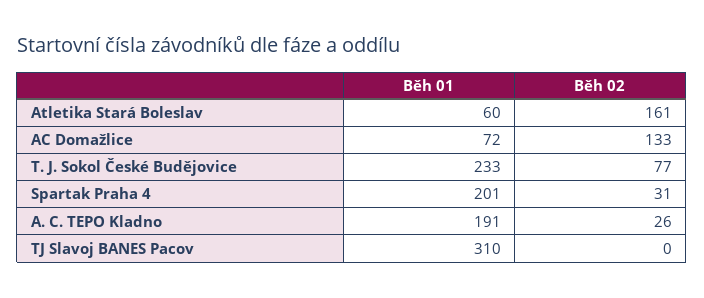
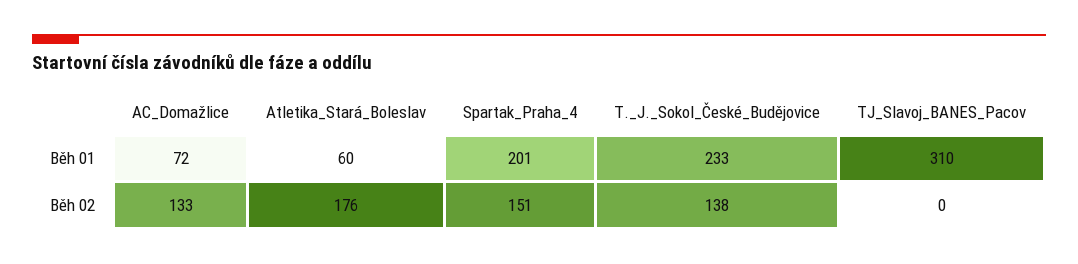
  {
    "Běh 01": {
      "Atletika Stará Boleslav": 60,
      "AC Domažlice": 72,
      "T. J. Sokol České Budějovice": 233,
      "Spartak Praha 4": 201,
-     "A. C. TEPO Kladno": 191,
      "TJ Slavoj BANES Pacov": 310
    },
    "Běh 02": {
-     "Atletika Stará Boleslav": 161,
+     "Atletika Stará Boleslav": 176,
      "AC Domažlice": 133,
-     "T. J. Sokol České Budějovice": 77,
+     "T. J. Sokol České Budějovice": 138,
-     "Spartak Praha 4": 31,
+     "Spartak Praha 4": 151,
-     "A. C. TEPO Kladno": 26,
      "TJ Slavoj BANES Pacov": 0
    }
  }

